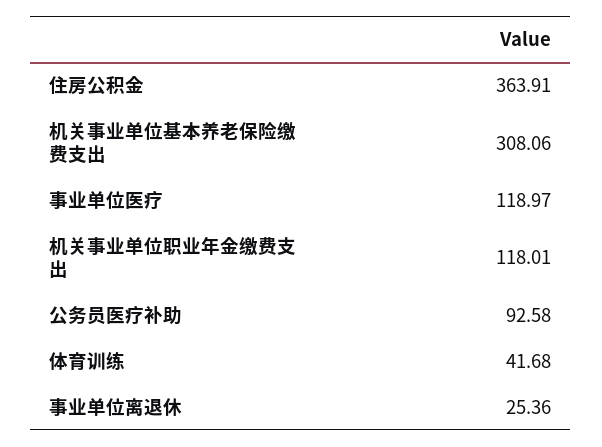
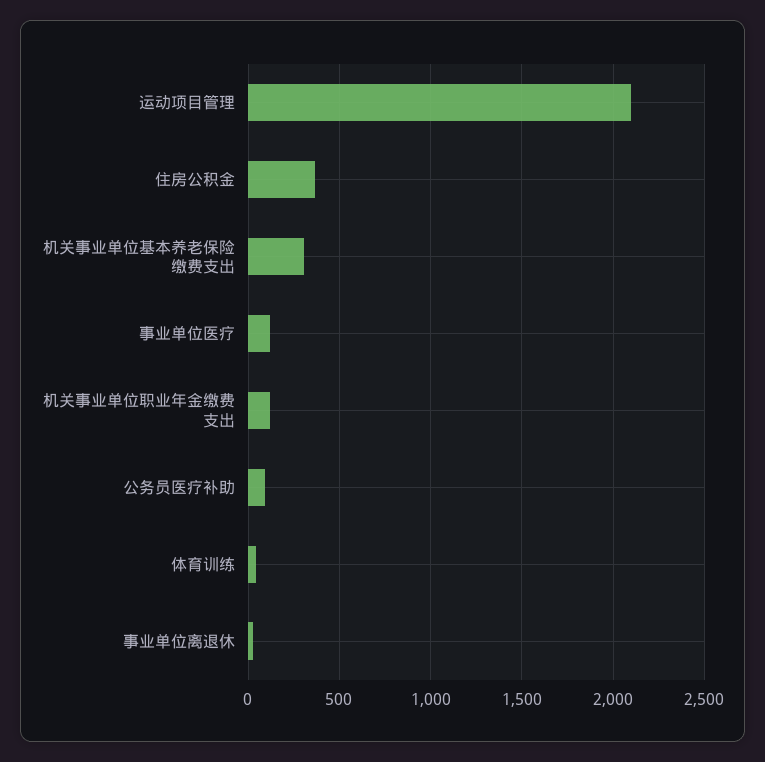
  {
    "住房公积金": 363.91,
    "机关事业单位基本养老保险缴费支出": 308.06,
    "事业单位医疗": 118.97,
    "机关事业单位职业年金缴费支出": 118.01,
    "公务员医疗补助": 92.58,
    "体育训练": 41.68,
-   "事业单位离退休": 25.36
+   "事业单位离退休": 25.36,
+   "运动项目管理": 2100
  }

